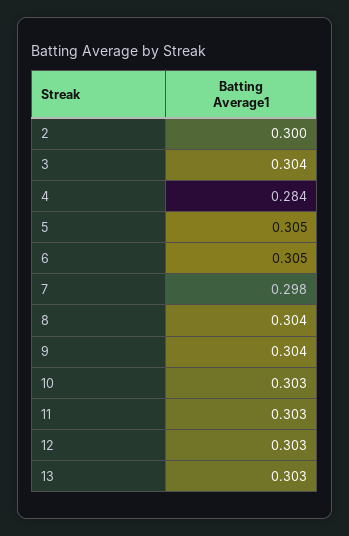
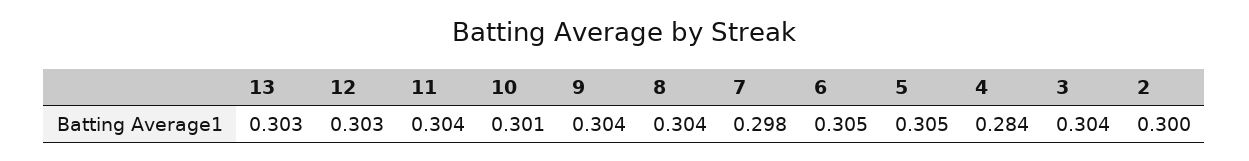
  {
    "2": 0.3,
    "3": 0.304,
    "4": 0.284,
    "5": 0.305,
    "6": 0.305,
    "7": 0.298,
    "8": 0.304,
    "9": 0.304,
-   "10": 0.303,
+   "10": 0.301,
-   "11": 0.303,
+   "11": 0.304,
    "12": 0.303,
    "13": 0.303
  }

